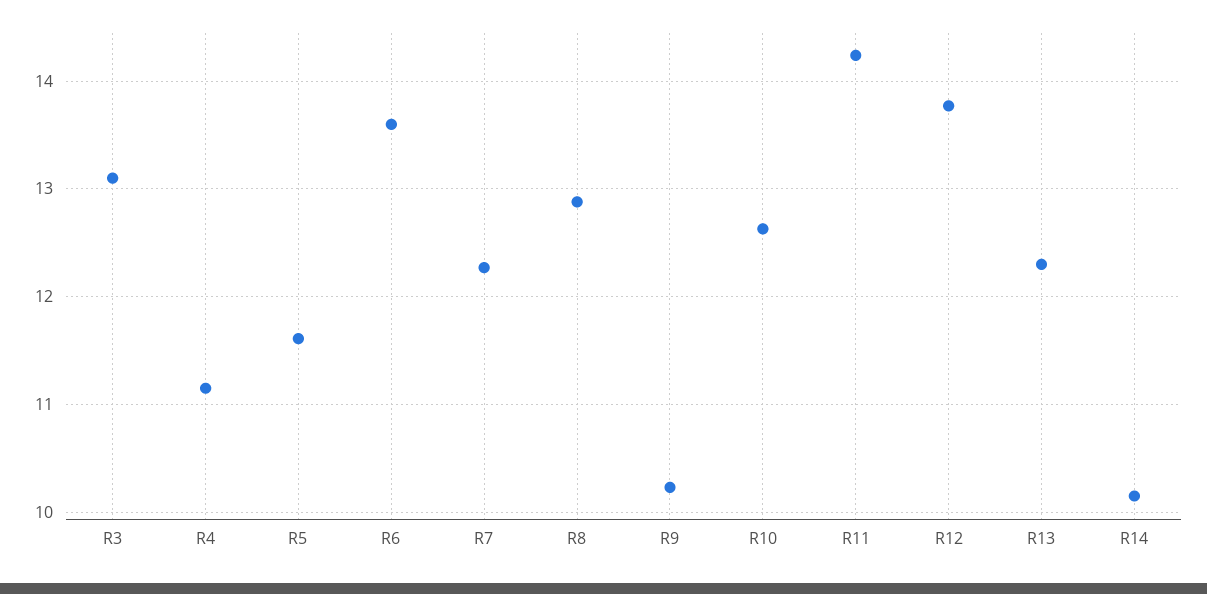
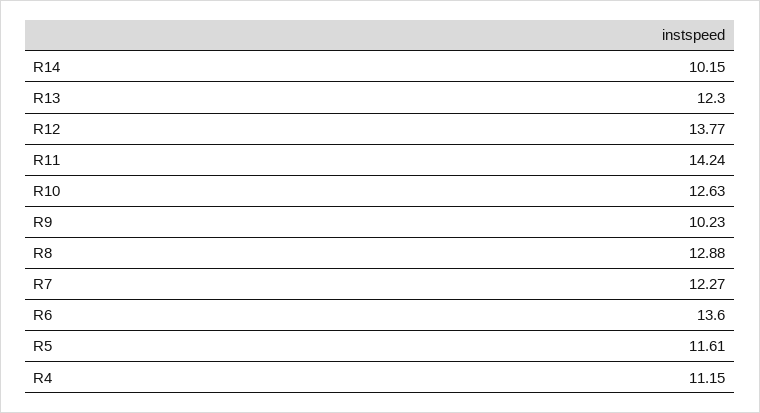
  {
-   "R3": 13.1,
    "R4": 11.15,
    "R5": 11.61,
    "R6": 13.6,
    "R7": 12.27,
    "R8": 12.88,
    "R9": 10.23,
    "R10": 12.63,
    "R11": 14.24,
    "R12": 13.77,
    "R13": 12.3,
    "R14": 10.15
  }

